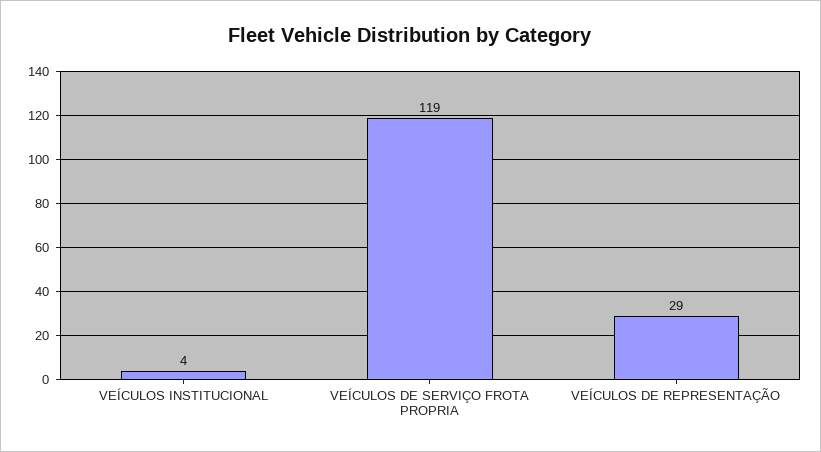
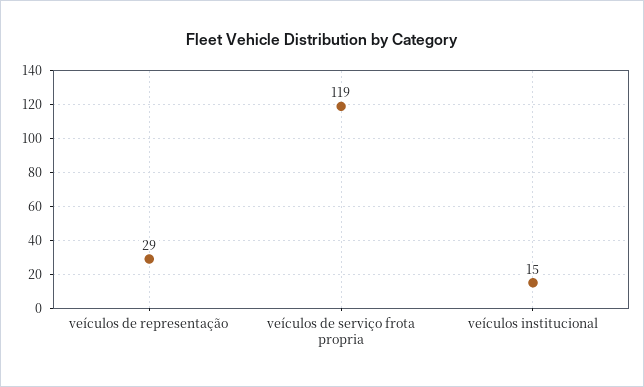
  {
-   "VEÍCULOS INSTITUCIONAL": 4,
+   "VEÍCULOS INSTITUCIONAL": 15,
    "VEÍCULOS DE SERVIÇO FROTA PROPRIA": 119,
    "VEÍCULOS DE REPRESENTAÇÃO": 29
  }

